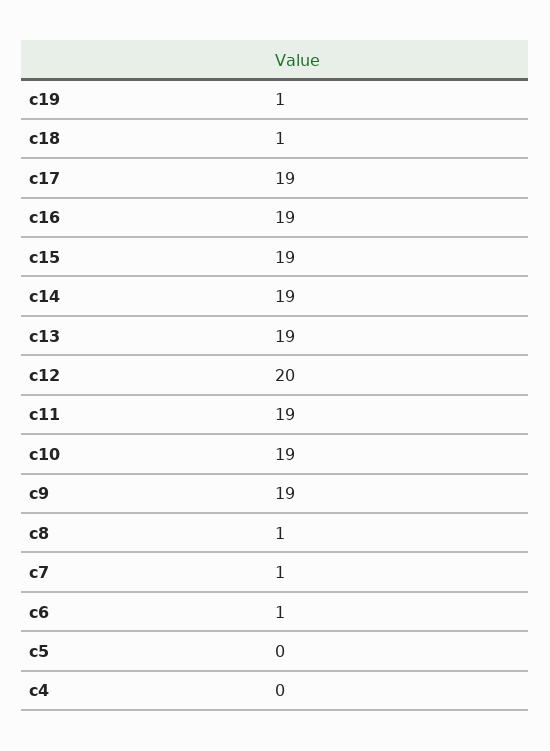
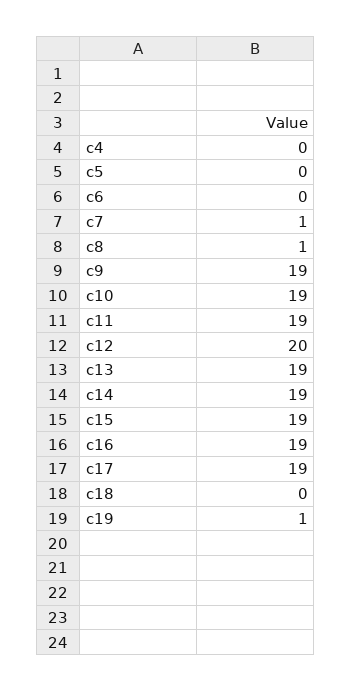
  {
    "c19": 1,
-   "c18": 1,
+   "c18": 0,
    "c17": 19,
    "c16": 19,
    "c15": 19,
    "c14": 19,
    "c13": 19,
    "c12": 20,
    "c11": 19,
    "c10": 19,
    "c9": 19,
    "c8": 1,
    "c7": 1,
-   "c6": 1,
+   "c6": 0,
    "c5": 0,
    "c4": 0
  }

